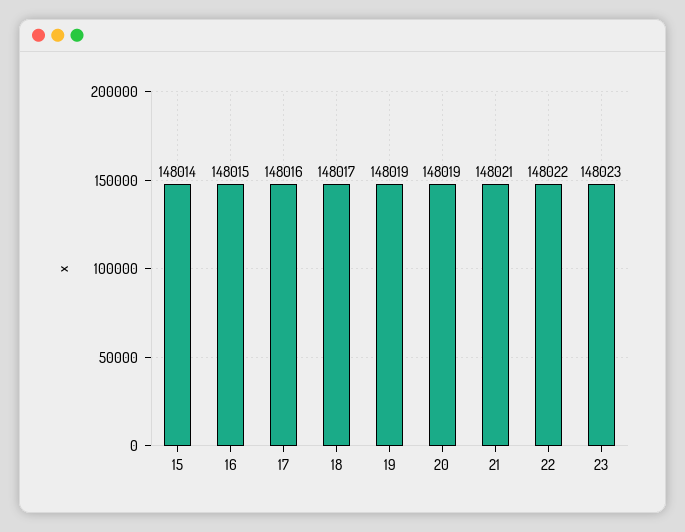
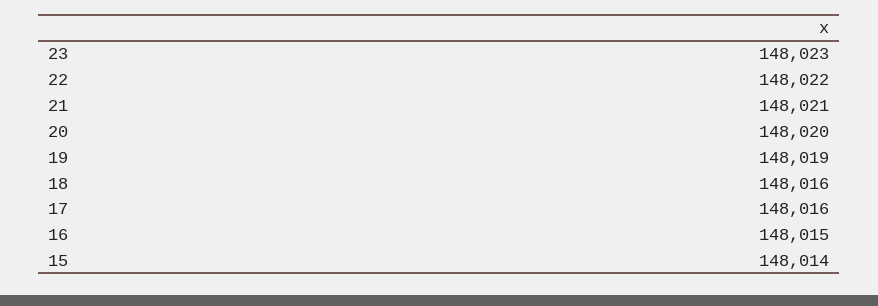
  {
    "15": 148014,
    "16": 148015,
    "17": 148016,
-   "18": 148017,
+   "18": 148016,
    "19": 148019,
-   "20": 148019,
+   "20": 148020,
    "21": 148021,
    "22": 148022,
    "23": 148023
  }

